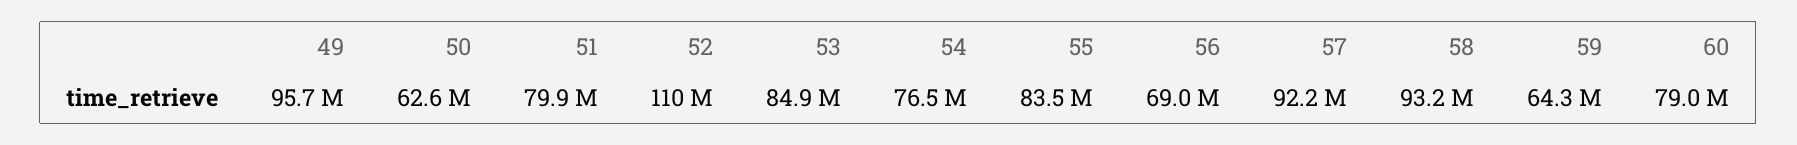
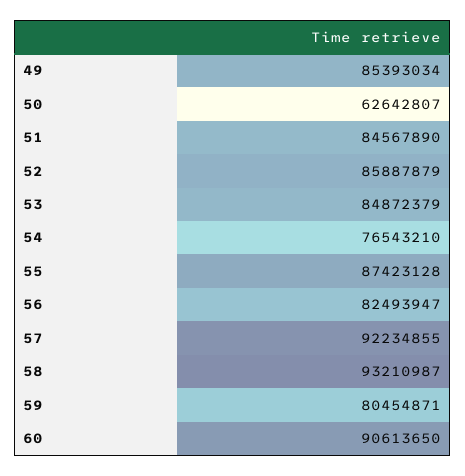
  {
-   "49": 95700000,
+   "49": 85393034,
    "50": 62642807,
-   "51": 79900000,
+   "51": 84567890,
-   "52": 110000000,
+   "52": 85887879,
    "53": 84872379,
    "54": 76543210,
-   "55": 83500000,
+   "55": 87423128,
-   "56": 69000000,
+   "56": 82493947,
    "57": 92234855,
    "58": 93210987,
-   "59": 64300000,
+   "59": 80454871,
-   "60": 79000000
+   "60": 90613650
  }

